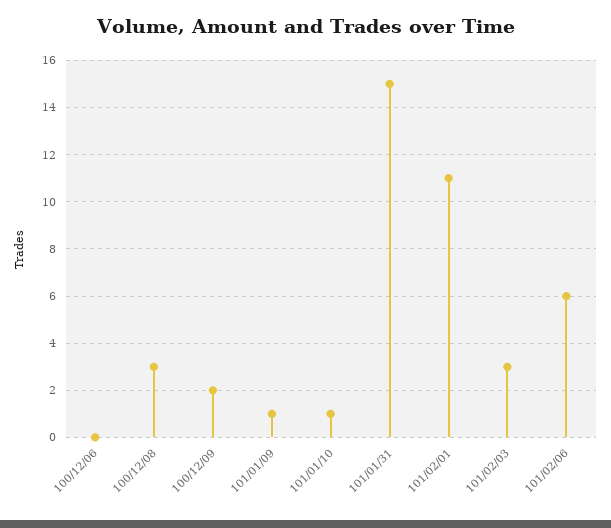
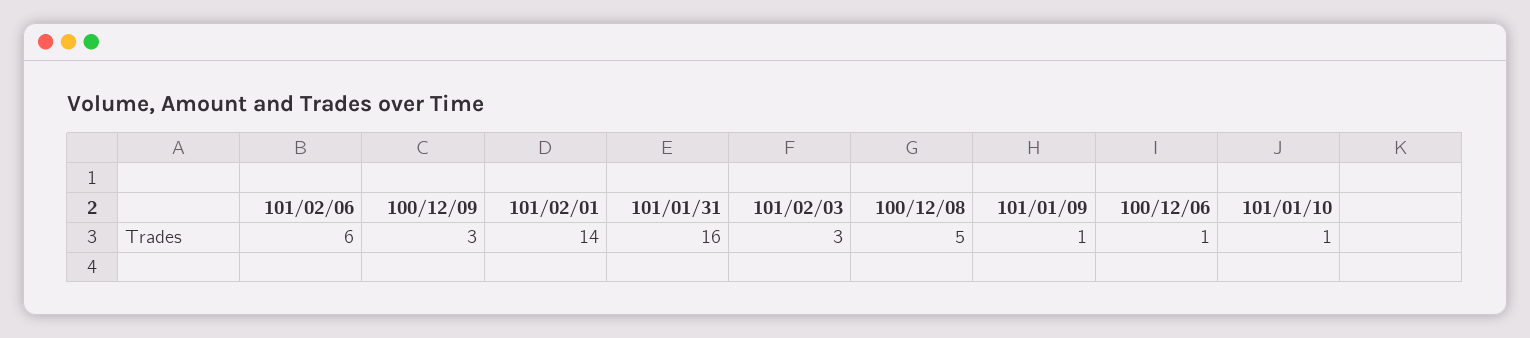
  {
-   "100/12/06": 0,
+   "100/12/06": 1,
-   "100/12/08": 3,
+   "100/12/08": 5,
-   "100/12/09": 2,
+   "100/12/09": 3,
    "101/01/09": 1,
    "101/01/10": 1,
-   "101/01/31": 15,
+   "101/01/31": 16,
-   "101/02/01": 11,
+   "101/02/01": 14,
    "101/02/03": 3,
    "101/02/06": 6
  }

